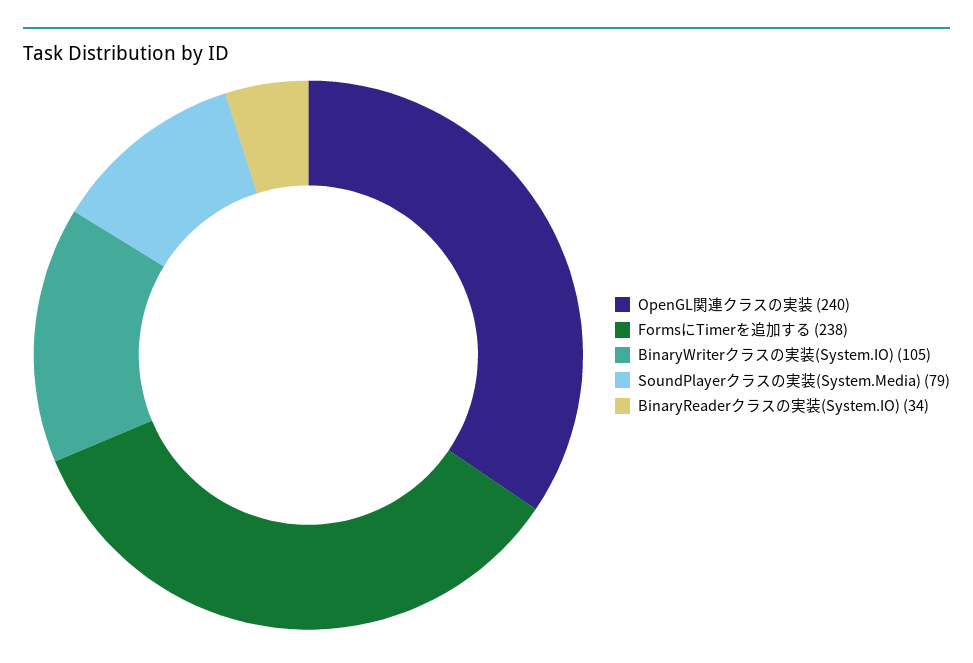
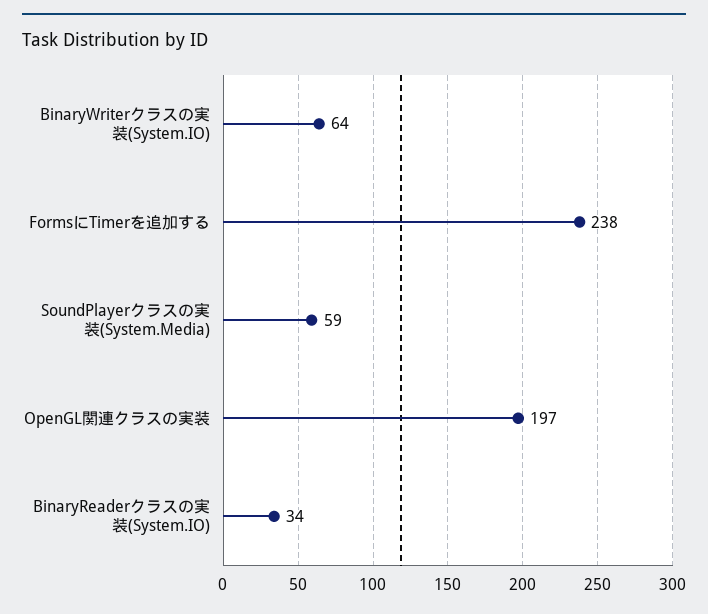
  {
-   "OpenGL関連クラスの実装": 240,
+   "OpenGL関連クラスの実装": 197,
    "FormsにTimerを追加する": 238,
-   "BinaryWriterクラスの実装(System.IO)": 105,
+   "BinaryWriterクラスの実装(System.IO)": 64,
-   "SoundPlayerクラスの実装(System.Media)": 79,
+   "SoundPlayerクラスの実装(System.Media)": 59,
    "BinaryReaderクラスの実装(System.IO)": 34
  }

